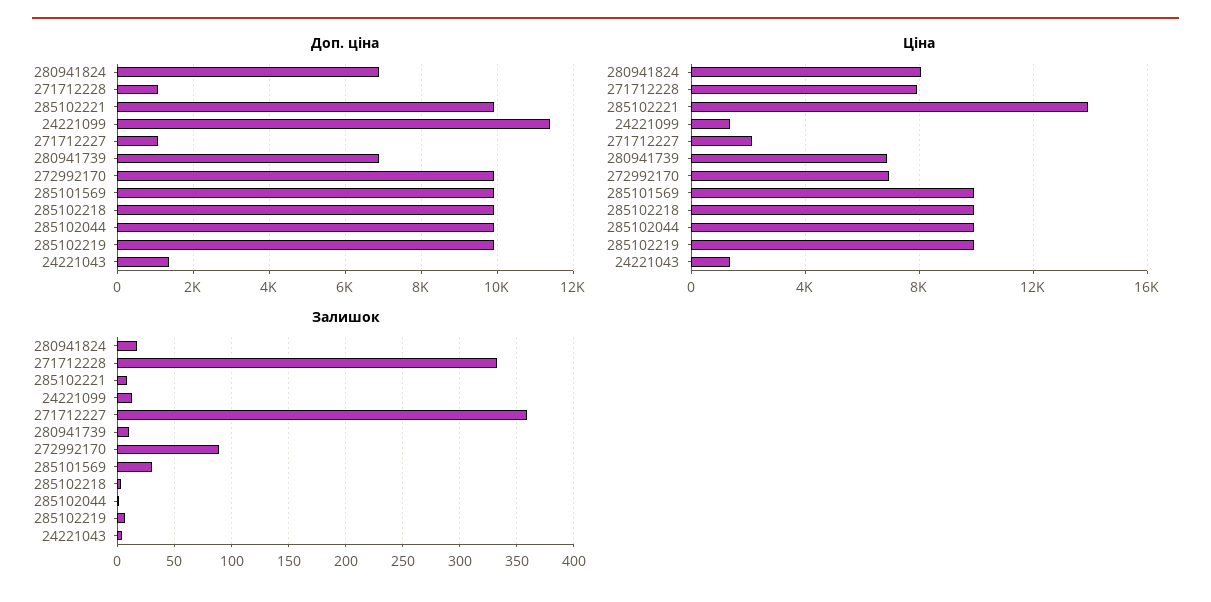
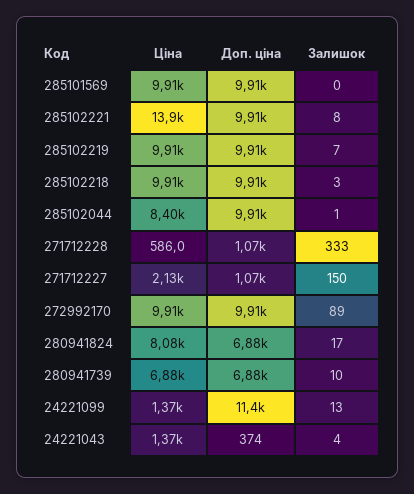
  {
    "Доп. ціна": {
      "280941824": 6880,
      "271712228": 1070,
      "285102221": 9910,
      "24221099": 11400,
      "271712227": 1070,
      "280941739": 6880,
      "272992170": 9910,
      "285101569": 9910,
      "285102218": 9910,
      "285102044": 9910,
      "285102219": 9910,
-     "24221043": 1400
+     "24221043": 374
    },
    "Ціна": {
      "280941824": 8080,
-     "271712228": 8000,
+     "271712228": 586,
      "285102221": 13900,
      "24221099": 1370,
      "271712227": 2130,
      "280941739": 6880,
-     "272992170": 7000,
+     "272992170": 9910,
      "285101569": 9910,
      "285102218": 9910,
-     "285102044": 10000,
+     "285102044": 8400,
      "285102219": 9910,
      "24221043": 1370
    },
    "Залишок": {
      "280941824": 17,
      "271712228": 333,
      "285102221": 8,
      "24221099": 13,
-     "271712227": 360,
+     "271712227": 150,
      "280941739": 10,
      "272992170": 89,
-     "285101569": 30,
+     "285101569": 0,
      "285102218": 3,
      "285102044": 1,
      "285102219": 7,
      "24221043": 4
    }
  }

